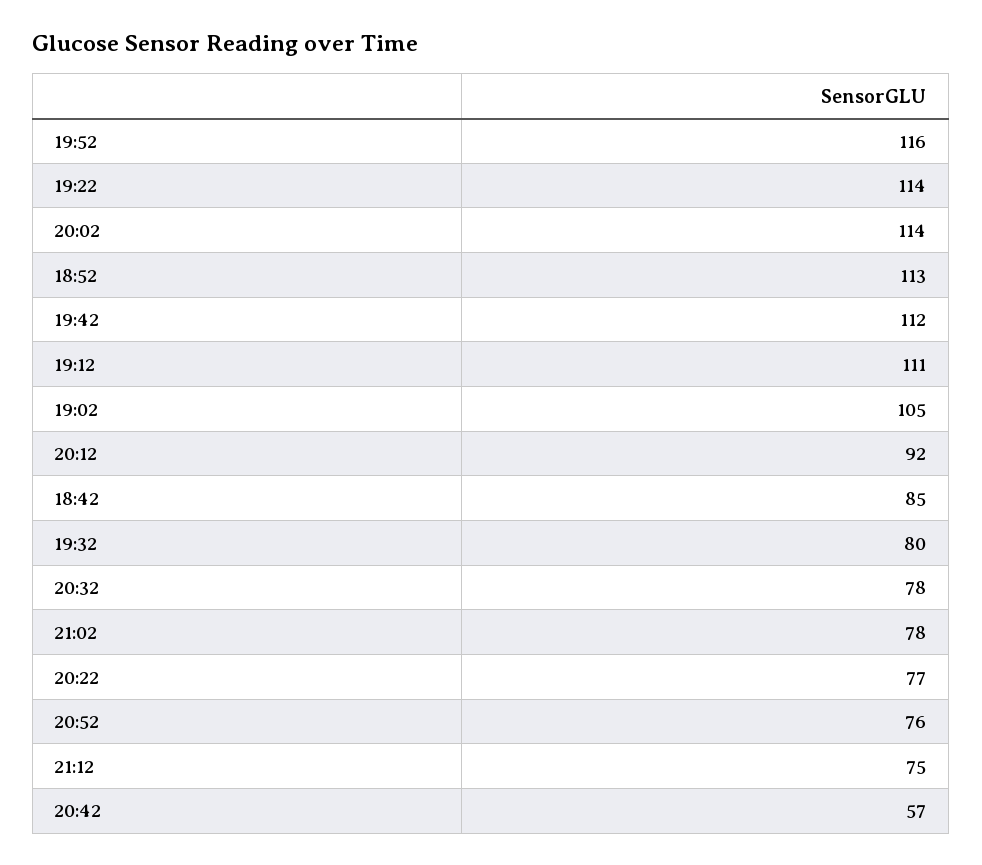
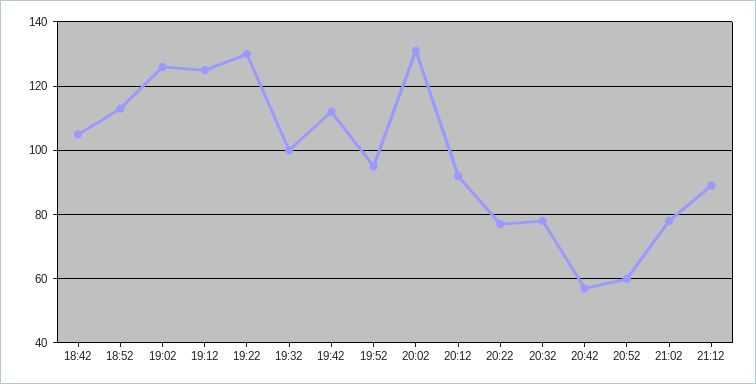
  {
-   "19:52": 116,
+   "19:52": 95,
-   "19:22": 114,
+   "19:22": 130,
-   "20:02": 114,
+   "20:02": 130,
    "18:52": 113,
    "19:42": 112,
-   "19:12": 111,
+   "19:12": 125,
-   "19:02": 105,
+   "19:02": 125,
    "20:12": 92,
-   "18:42": 85,
+   "18:42": 105,
-   "19:32": 80,
+   "19:32": 100,
    "20:32": 78,
    "21:02": 78,
    "20:22": 77,
-   "20:52": 76,
+   "20:52": 60,
-   "21:12": 75,
+   "21:12": 90,
    "20:42": 57
  }

